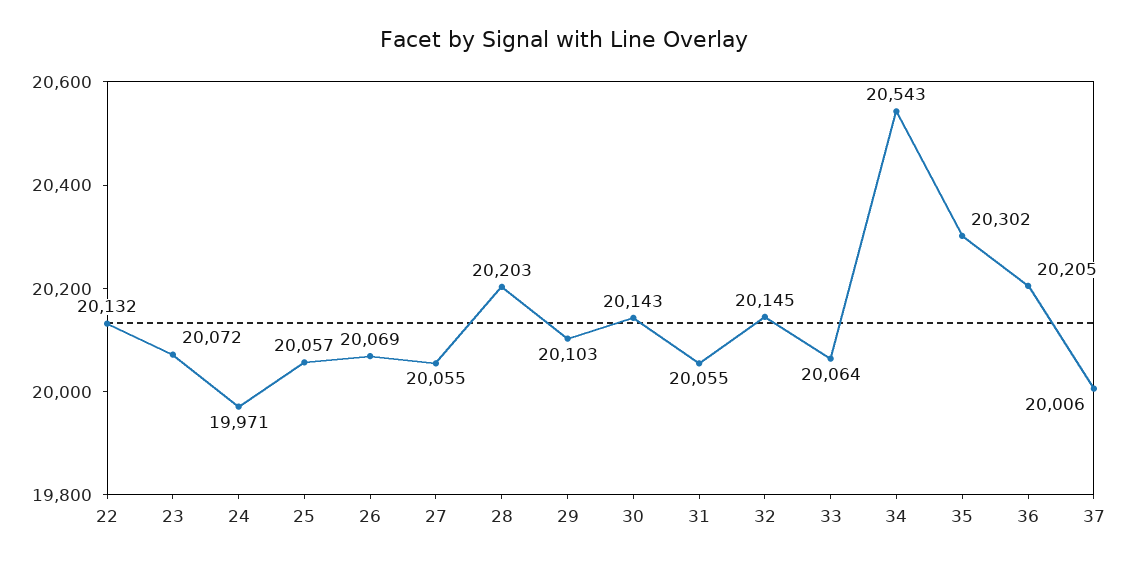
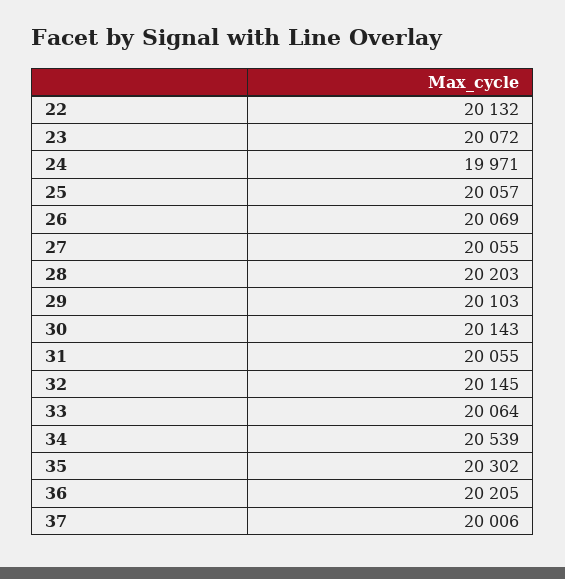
  {
    "22": 20132,
    "23": 20072,
    "24": 19971,
    "25": 20057,
    "26": 20069,
    "27": 20055,
    "28": 20203,
    "29": 20103,
    "30": 20143,
    "31": 20055,
    "32": 20145,
    "33": 20064,
-   "34": 20543,
+   "34": 20539,
    "35": 20302,
    "36": 20205,
    "37": 20006
  }

